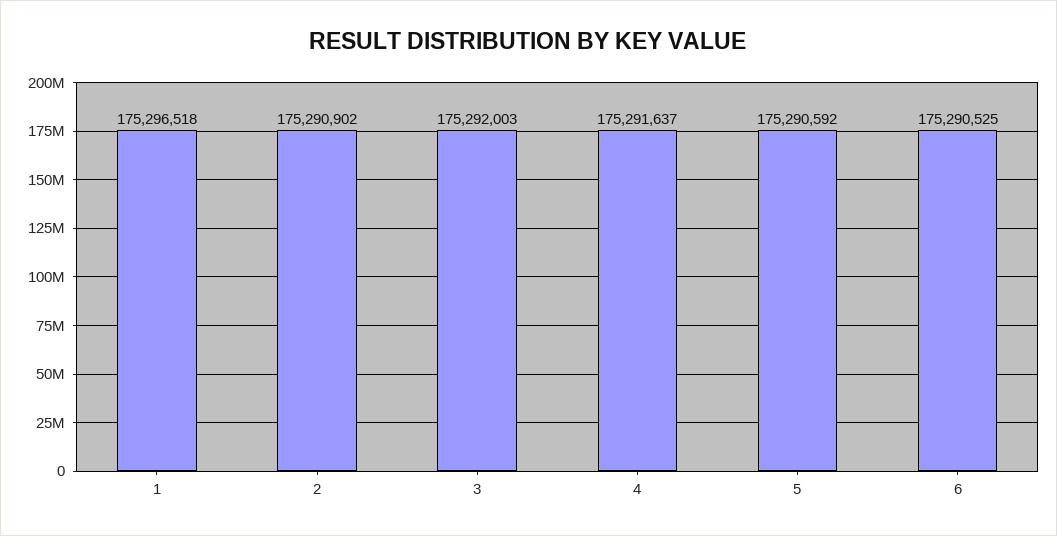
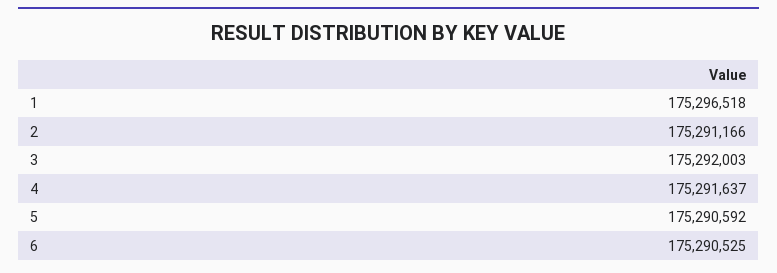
  {
    "1": 175296518,
-   "2": 175290902,
+   "2": 175291166,
    "3": 175292003,
    "4": 175291637,
    "5": 175290592,
    "6": 175290525
  }

